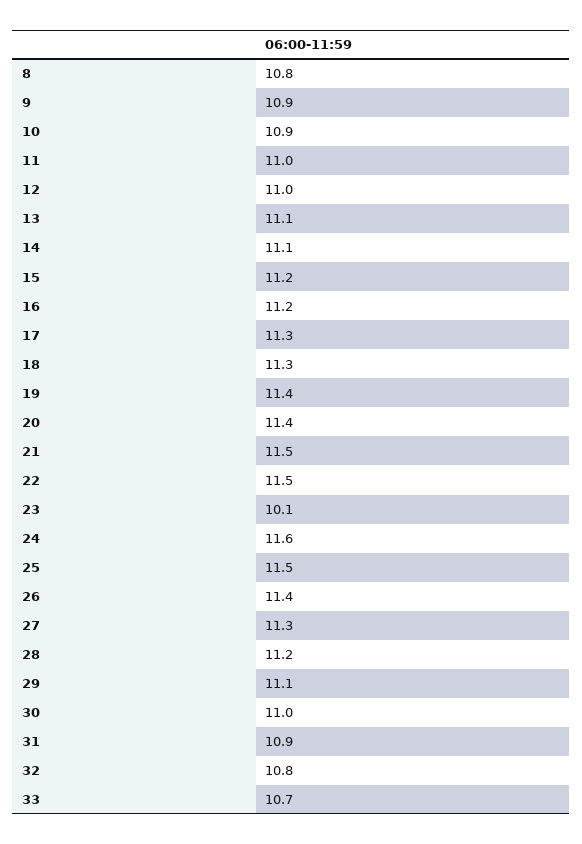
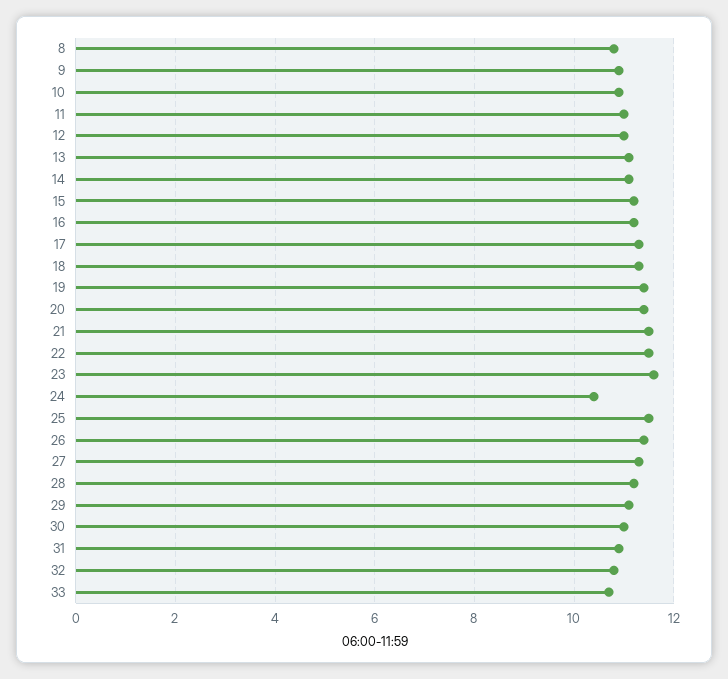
  {
    "8": 10.8,
    "9": 10.9,
    "10": 10.9,
    "11": 11,
    "12": 11,
    "13": 11.1,
    "14": 11.1,
    "15": 11.2,
    "16": 11.2,
    "17": 11.3,
    "18": 11.3,
    "19": 11.4,
    "20": 11.4,
    "21": 11.5,
    "22": 11.5,
-   "23": 10.1,
+   "23": 11.5,
-   "24": 11.6,
+   "24": 10.5,
    "25": 11.5,
    "26": 11.4,
    "27": 11.3,
    "28": 11.2,
    "29": 11.1,
    "30": 11,
    "31": 10.9,
    "32": 10.8,
    "33": 10.7
  }

